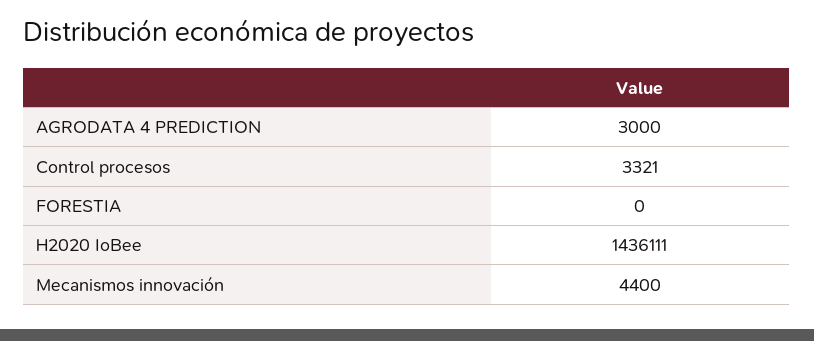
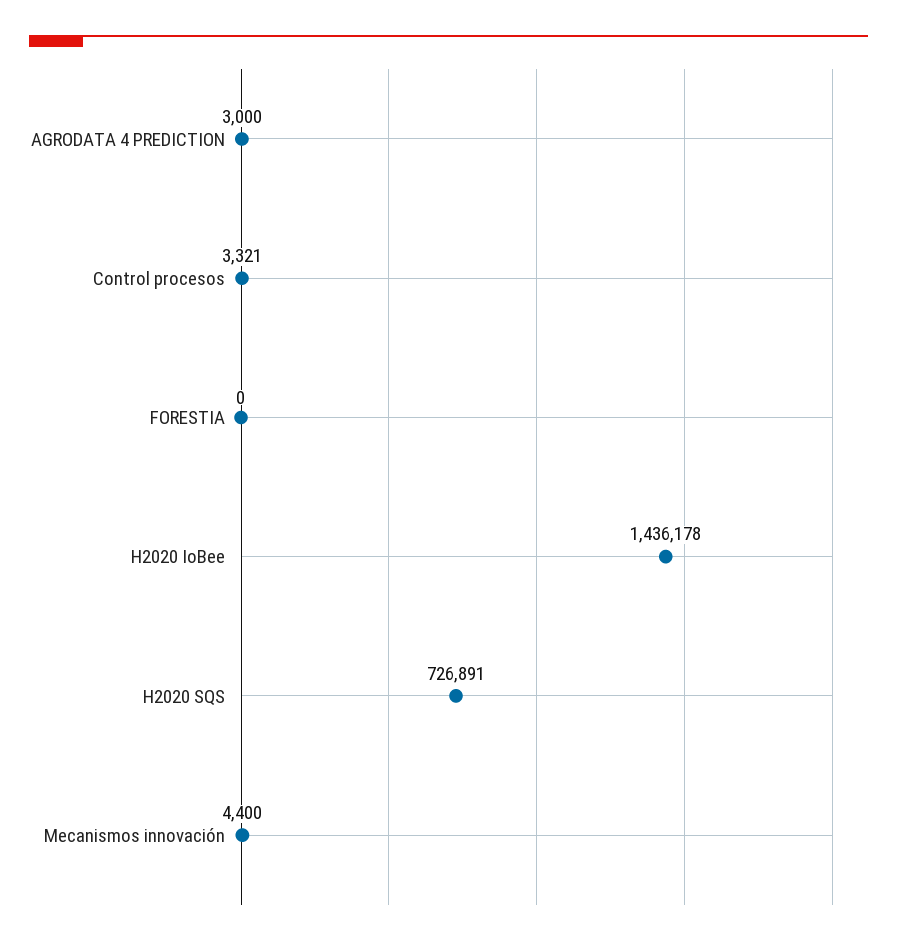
  {
    "AGRODATA 4 PREDICTION": 3000,
    "Control procesos": 3321,
    "FORESTIA": 0,
-   "H2020 IoBee": 1436111,
+   "H2020 IoBee": 1436178,
-   "Mecanismos innovación": 4400
+   "Mecanismos innovación": 4400,
+   "H2020 SQS": 726891
  }

